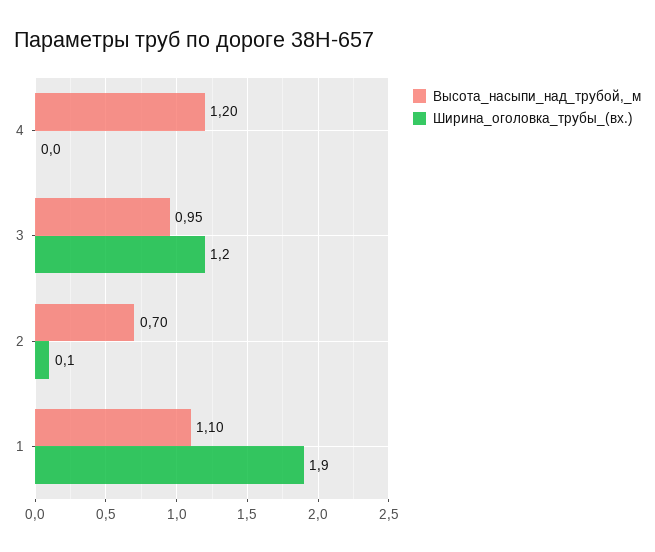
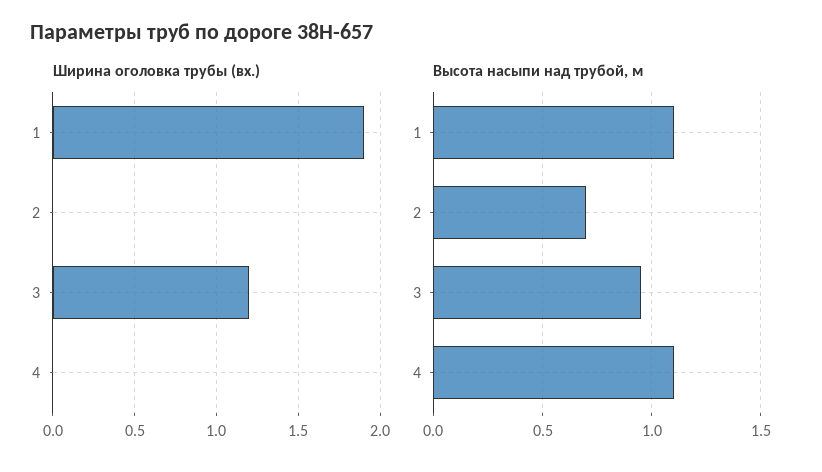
  {
    "Высота_насыпи_над_трубой,_м": {
-     "4": 1.2,
+     "4": 1.1,
      "3": 0.95,
      "2": 0.7,
      "1": 1.1
    },
    "Ширина_оголовка_трубы_(вх.)": {
      "4": 0,
      "3": 1.2,
-     "2": 0.1,
+     "2": 0,
      "1": 1.9
    }
  }

